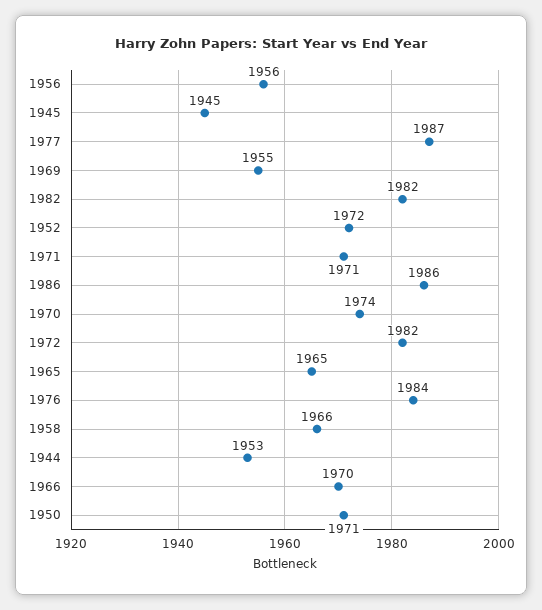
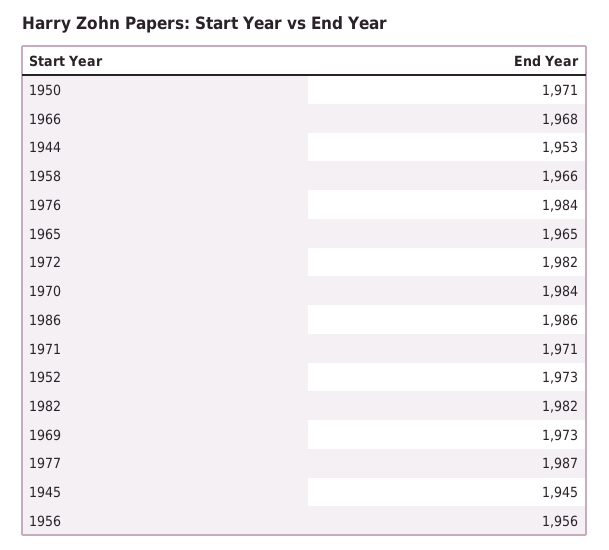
  {
    "1956": 1956,
    "1945": 1945,
    "1977": 1987,
-   "1969": 1955,
+   "1969": 1973,
    "1982": 1982,
-   "1952": 1972,
+   "1952": 1973,
    "1971": 1971,
    "1986": 1986,
-   "1970": 1974,
+   "1970": 1984,
    "1972": 1982,
    "1965": 1965,
    "1976": 1984,
    "1958": 1966,
    "1944": 1953,
-   "1966": 1970,
+   "1966": 1968,
    "1950": 1971
  }

